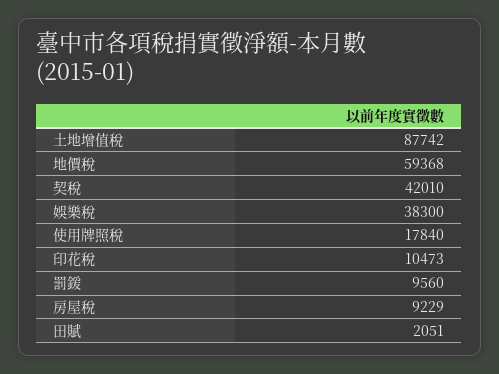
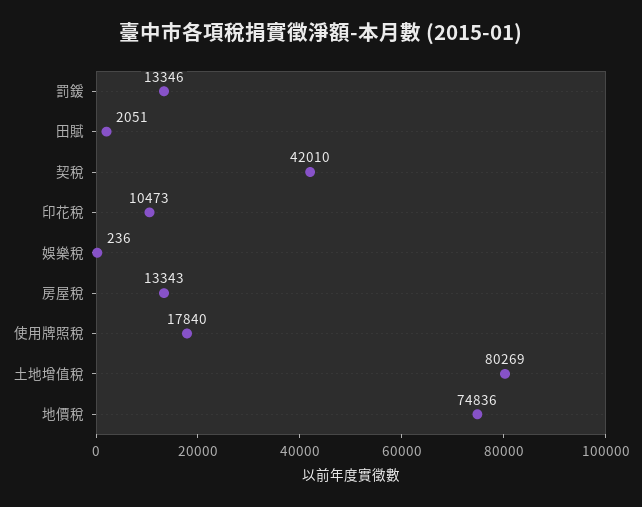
  {
-   "土地增值稅": 87742,
+   "土地增值稅": 80269,
-   "地價稅": 59368,
+   "地價稅": 74836,
    "契稅": 42010,
-   "娛樂稅": 38300,
+   "娛樂稅": 236,
    "使用牌照稅": 17840,
    "印花稅": 10473,
-   "罰鍰": 9560,
+   "罰鍰": 13346,
-   "房屋稅": 9229,
+   "房屋稅": 13343,
    "田賦": 2051
  }

